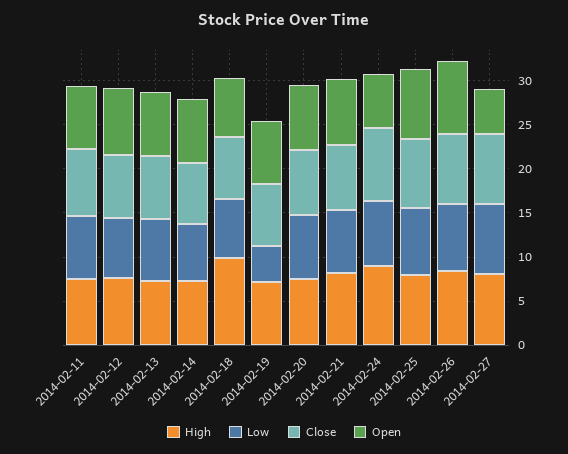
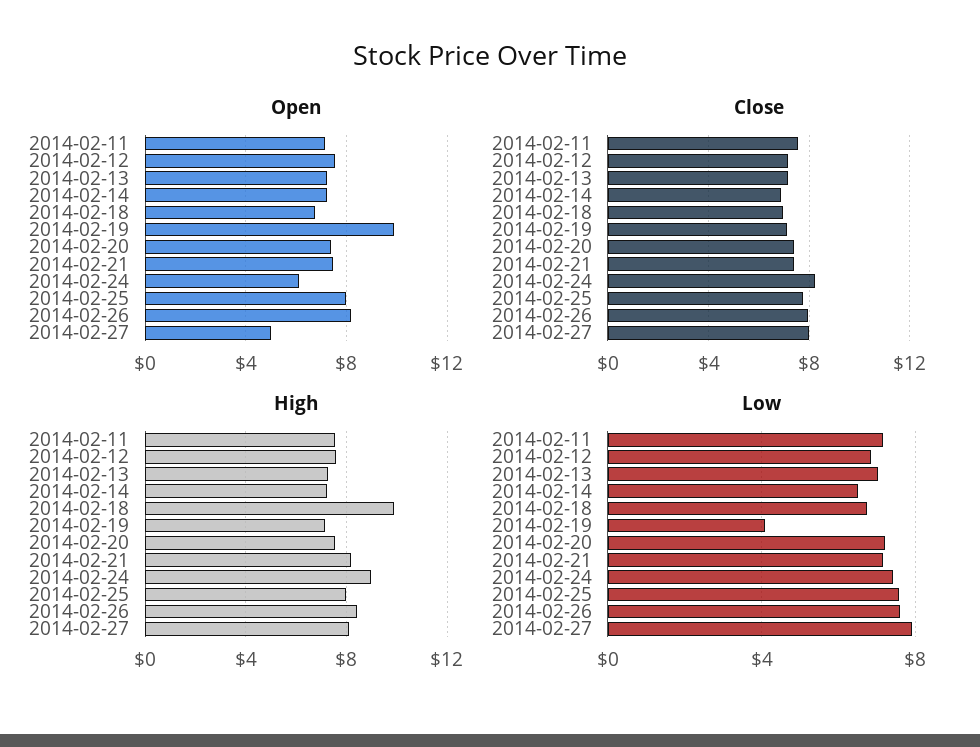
  {
    "High": {
      "2014-02-11": 7.5,
      "2014-02-12": 7.5,
      "2014-02-13": 7.5,
      "2014-02-14": 7,
      "2014-02-18": 10,
      "2014-02-19": 7,
      "2014-02-20": 7.5,
      "2014-02-21": 8,
      "2014-02-24": 9,
      "2014-02-25": 8,
      "2014-02-26": 8.5,
      "2014-02-27": 8
    },
    "Low": {
      "2014-02-11": 7,
      "2014-02-12": 7,
      "2014-02-13": 7,
      "2014-02-14": 6.5,
      "2014-02-18": 7,
      "2014-02-19": 4,
      "2014-02-20": 7,
      "2014-02-21": 7,
      "2014-02-24": 7.5,
      "2014-02-25": 7.5,
      "2014-02-26": 7.5,
      "2014-02-27": 8
    },
    "Close": {
      "2014-02-11": 7.5,
      "2014-02-12": 7,
      "2014-02-13": 7,
      "2014-02-14": 7,
      "2014-02-18": 7,
      "2014-02-19": 7,
      "2014-02-20": 7.5,
      "2014-02-21": 7.5,
      "2014-02-24": 8,
      "2014-02-25": 8,
      "2014-02-26": 8,
      "2014-02-27": 8
    },
    "Open": {
      "2014-02-11": 7,
      "2014-02-12": 7.5,
      "2014-02-13": 7,
      "2014-02-14": 7,
      "2014-02-18": 7,
-     "2014-02-19": 7,
+     "2014-02-19": 10,
      "2014-02-20": 7.5,
      "2014-02-21": 7.5,
      "2014-02-24": 6,
      "2014-02-25": 8,
      "2014-02-26": 8,
      "2014-02-27": 5
    }
  }

